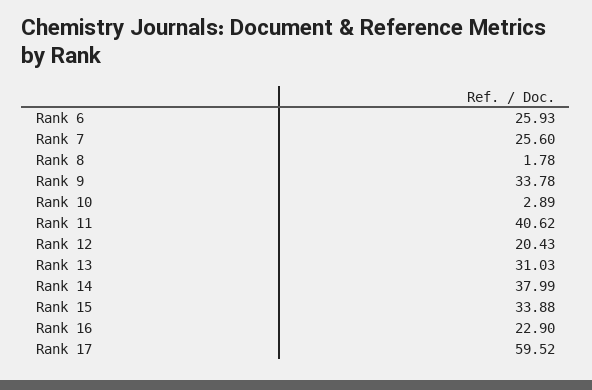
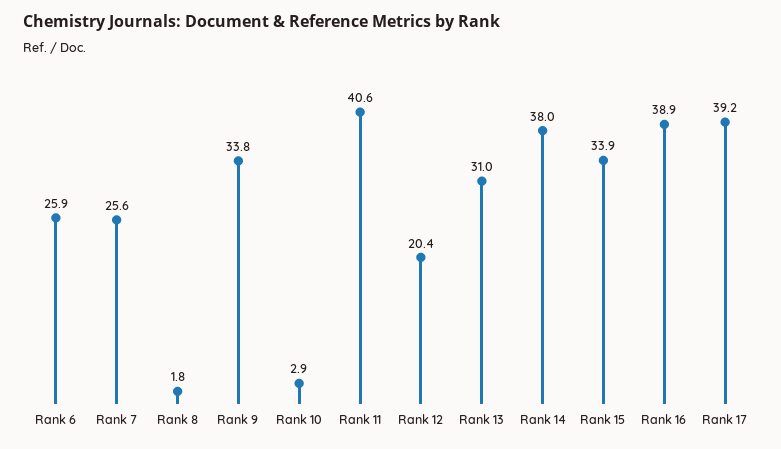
  {
    "Rank 6": 25.93,
    "Rank 7": 25.6,
    "Rank 8": 1.78,
    "Rank 9": 33.78,
    "Rank 10": 2.89,
    "Rank 11": 40.62,
    "Rank 12": 20.43,
    "Rank 13": 31.03,
    "Rank 14": 37.99,
    "Rank 15": 33.88,
-   "Rank 16": 22.9,
+   "Rank 16": 38.9,
-   "Rank 17": 59.52
+   "Rank 17": 39.2
  }

